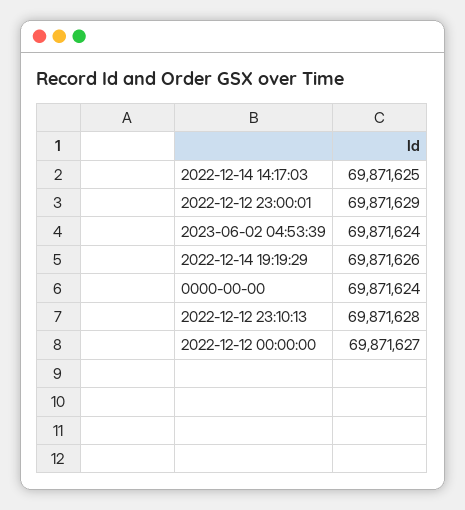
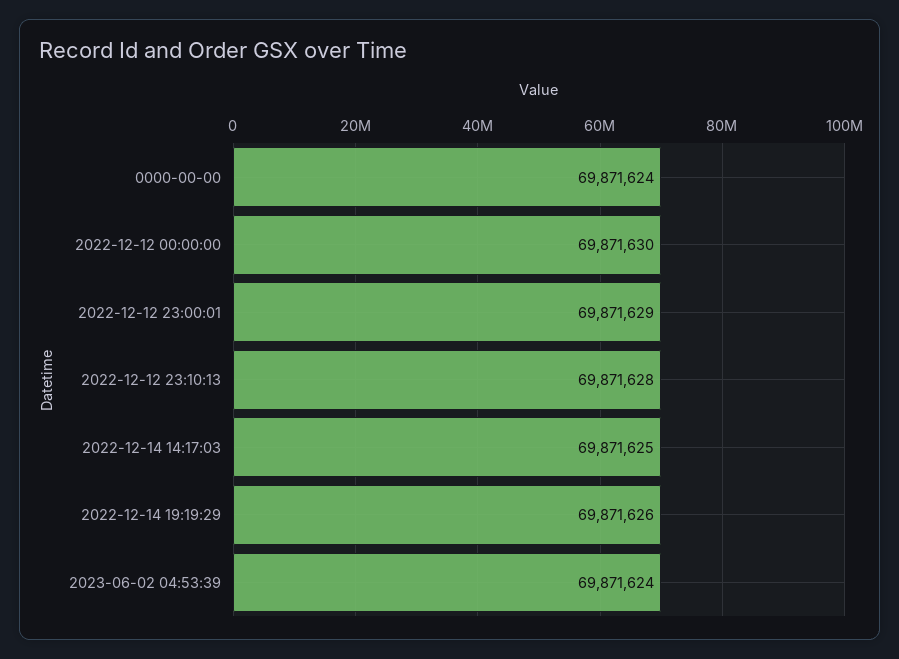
  {
    "2022-12-14 14:17:03": 69871625,
    "2022-12-12 23:00:01": 69871629,
    "2023-06-02 04:53:39": 69871624,
    "2022-12-14 19:19:29": 69871626,
    "0000-00-00": 69871624,
    "2022-12-12 23:10:13": 69871628,
-   "2022-12-12 00:00:00": 69871627
+   "2022-12-12 00:00:00": 69871630
  }

